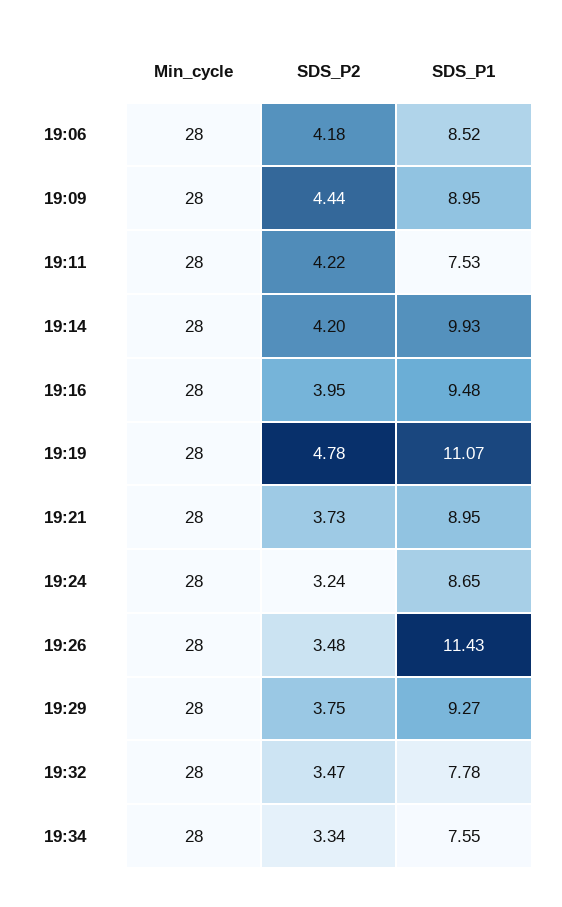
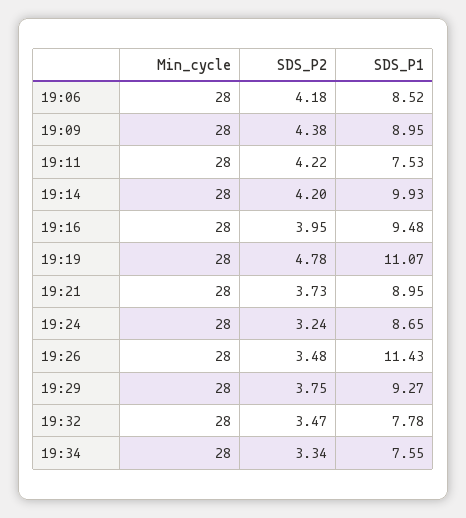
  {
    "Min_cycle": {
      "19:06": 28,
      "19:09": 28,
      "19:11": 28,
      "19:14": 28,
      "19:16": 28,
      "19:19": 28,
      "19:21": 28,
      "19:24": 28,
      "19:26": 28,
      "19:29": 28,
      "19:32": 28,
      "19:34": 28
    },
    "SDS_P2": {
      "19:06": 4.18,
-     "19:09": 4.44,
+     "19:09": 4.38,
      "19:11": 4.22,
      "19:14": 4.2,
      "19:16": 3.95,
      "19:19": 4.78,
      "19:21": 3.73,
      "19:24": 3.24,
      "19:26": 3.48,
      "19:29": 3.75,
      "19:32": 3.47,
      "19:34": 3.34
    },
    "SDS_P1": {
      "19:06": 8.52,
      "19:09": 8.95,
      "19:11": 7.53,
      "19:14": 9.93,
      "19:16": 9.48,
      "19:19": 11.07,
      "19:21": 8.95,
      "19:24": 8.65,
      "19:26": 11.43,
      "19:29": 9.27,
      "19:32": 7.78,
      "19:34": 7.55
    }
  }

